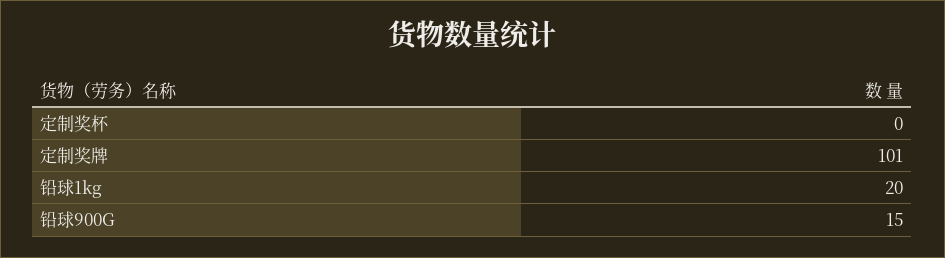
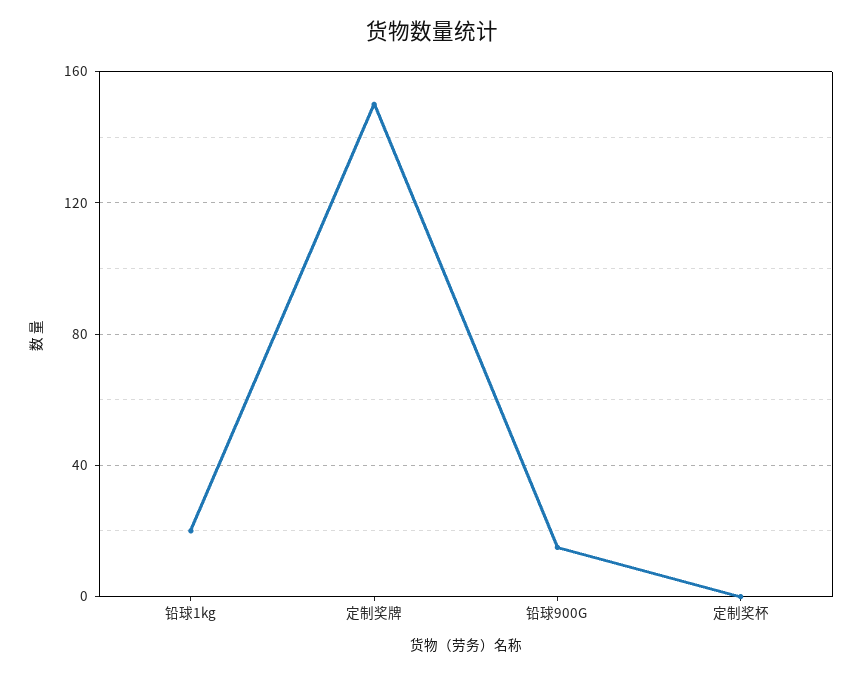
  {
    "定制奖杯": 0,
-   "定制奖牌": 101,
+   "定制奖牌": 150,
    "铅球1kg": 20,
    "铅球900G": 15
  }

